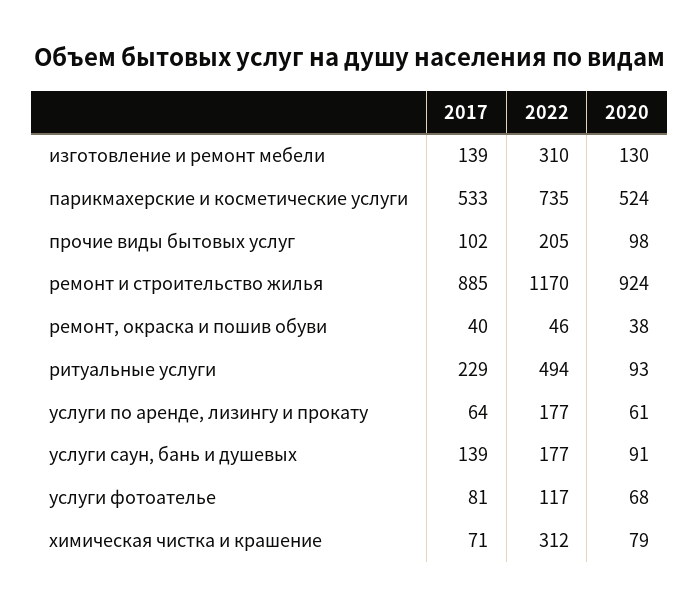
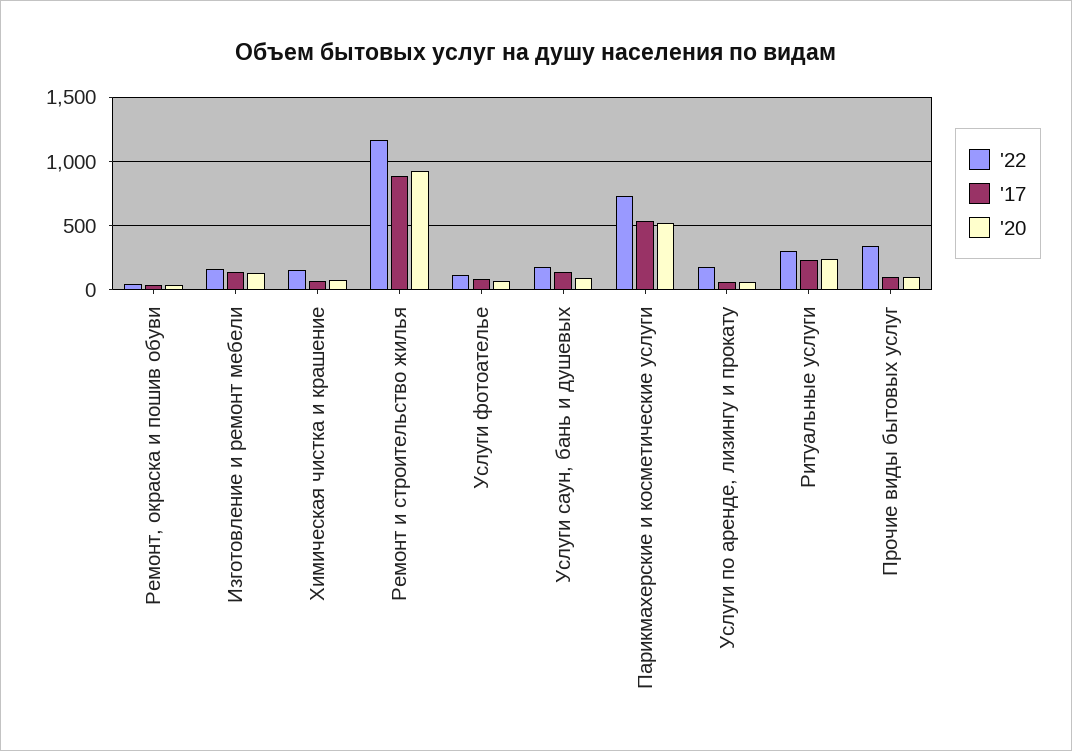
  {
    "2017": {
      "изготовление и ремонт мебели": 139,
      "парикмахерские и косметические услуги": 533,
      "прочие виды бытовых услуг": 102,
      "ремонт и строительство жилья": 885,
      "ремонт, окраска и пошив обуви": 40,
      "ритуальные услуги": 229,
      "услуги по аренде, лизингу и прокату": 64,
      "услуги саун, бань и душевых": 139,
      "услуги фотоателье": 81,
      "химическая чистка и крашение": 71
    },
    "2022": {
-     "изготовление и ремонт мебели": 310,
+     "изготовление и ремонт мебели": 150,
      "парикмахерские и косметические услуги": 735,
-     "прочие виды бытовых услуг": 205,
+     "прочие виды бытовых услуг": 350,
      "ремонт и строительство жилья": 1170,
      "ремонт, окраска и пошив обуви": 46,
-     "ритуальные услуги": 494,
+     "ритуальные услуги": 300,
      "услуги по аренде, лизингу и прокату": 177,
      "услуги саун, бань и душевых": 177,
      "услуги фотоателье": 117,
-     "химическая чистка и крашение": 312
+     "химическая чистка и крашение": 150
    },
    "2020": {
      "изготовление и ремонт мебели": 130,
      "парикмахерские и косметические услуги": 524,
      "прочие виды бытовых услуг": 98,
      "ремонт и строительство жилья": 924,
      "ремонт, окраска и пошив обуви": 38,
-     "ритуальные услуги": 93,
+     "ритуальные услуги": 250,
      "услуги по аренде, лизингу и прокату": 61,
      "услуги саун, бань и душевых": 91,
      "услуги фотоателье": 68,
      "химическая чистка и крашение": 79
    }
  }

